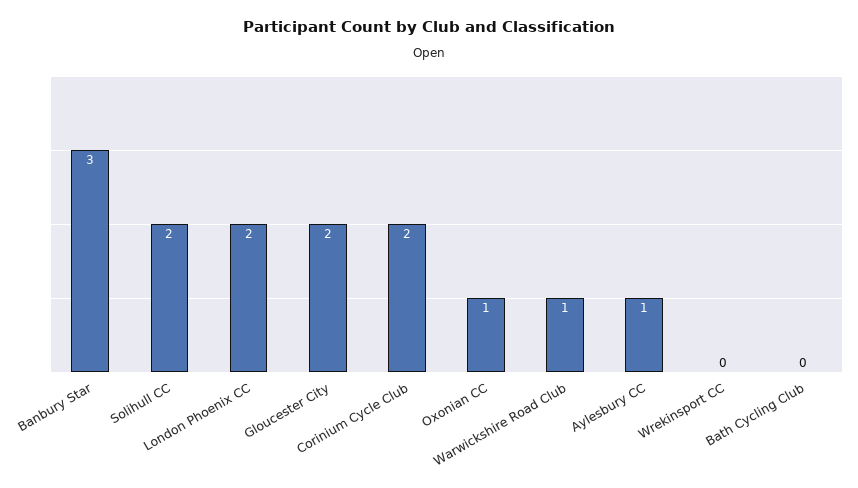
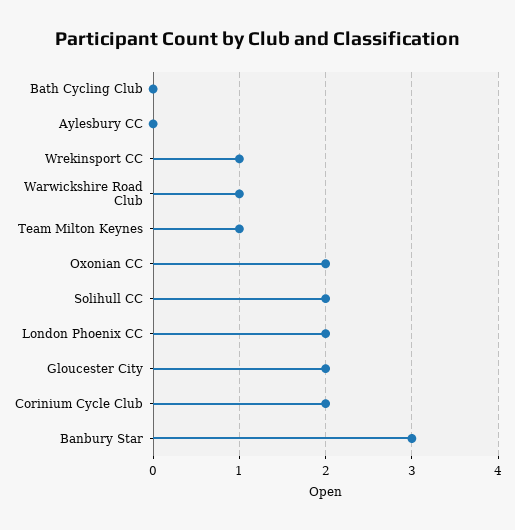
  {
    "Banbury Star": 3,
    "Solihull CC": 2,
    "London Phoenix CC": 2,
    "Gloucester City": 2,
    "Corinium Cycle Club": 2,
-   "Oxonian CC": 1,
+   "Oxonian CC": 2,
    "Warwickshire Road Club": 1,
-   "Aylesbury CC": 1,
+   "Aylesbury CC": 0,
-   "Wrekinsport CC": 0,
+   "Wrekinsport CC": 1,
-   "Bath Cycling Club": 0
+   "Bath Cycling Club": 0,
+   "Team Milton Keynes": 1
  }

